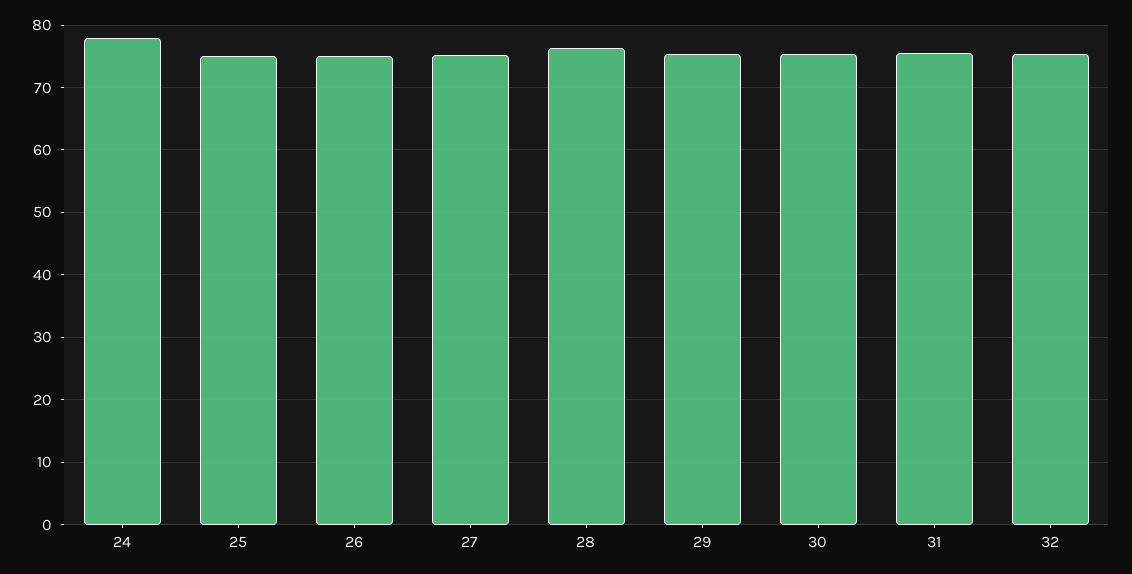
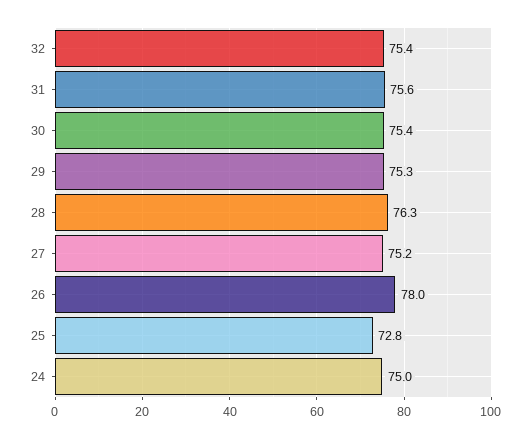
  {
-   "24": 78,
+   "24": 75,
-   "25": 75,
+   "25": 72.8,
-   "26": 75,
+   "26": 78,
    "27": 75.2,
    "28": 76.3,
    "29": 75.3,
    "30": 75.4,
    "31": 75.6,
    "32": 75.4
  }

